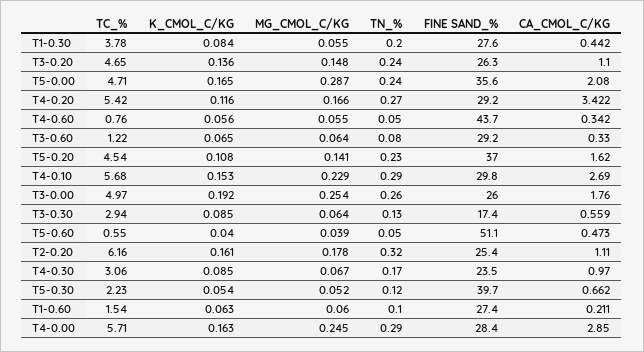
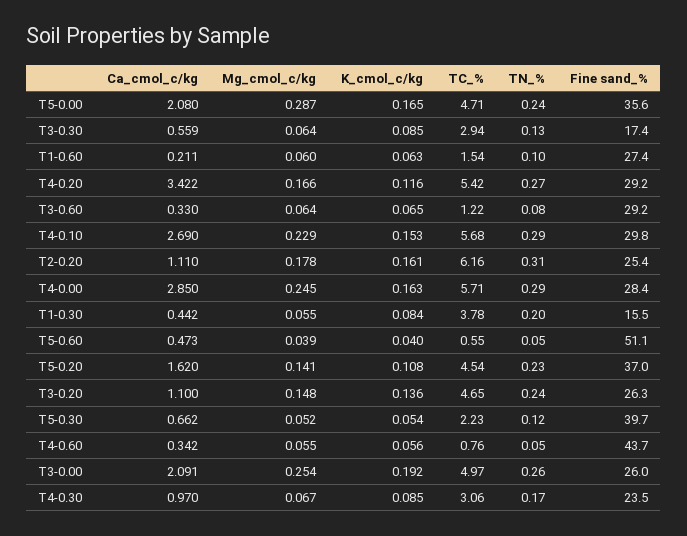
  {
    "TC_%": {
      "T1-0.30": 3.78,
      "T3-0.20": 4.65,
      "T5-0.00": 4.71,
      "T4-0.20": 5.42,
      "T4-0.60": 0.76,
      "T3-0.60": 1.22,
      "T5-0.20": 4.54,
      "T4-0.10": 5.68,
      "T3-0.00": 4.97,
      "T3-0.30": 2.94,
      "T5-0.60": 0.55,
      "T2-0.20": 6.16,
      "T4-0.30": 3.06,
      "T5-0.30": 2.23,
      "T1-0.60": 1.54,
      "T4-0.00": 5.71
    },
    "K_CMOL_C/KG": {
      "T1-0.30": 0.084,
      "T3-0.20": 0.136,
      "T5-0.00": 0.165,
      "T4-0.20": 0.116,
      "T4-0.60": 0.056,
      "T3-0.60": 0.065,
      "T5-0.20": 0.108,
      "T4-0.10": 0.153,
      "T3-0.00": 0.192,
      "T3-0.30": 0.085,
      "T5-0.60": 0.04,
      "T2-0.20": 0.161,
      "T4-0.30": 0.085,
      "T5-0.30": 0.054,
      "T1-0.60": 0.063,
      "T4-0.00": 0.163
    },
    "MG_CMOL_C/KG": {
      "T1-0.30": 0.055,
      "T3-0.20": 0.148,
      "T5-0.00": 0.287,
      "T4-0.20": 0.166,
      "T4-0.60": 0.055,
      "T3-0.60": 0.064,
      "T5-0.20": 0.141,
      "T4-0.10": 0.229,
      "T3-0.00": 0.254,
      "T3-0.30": 0.064,
      "T5-0.60": 0.039,
      "T2-0.20": 0.178,
      "T4-0.30": 0.067,
      "T5-0.30": 0.052,
      "T1-0.60": 0.06,
      "T4-0.00": 0.245
    },
    "TN_%": {
      "T1-0.30": 0.2,
      "T3-0.20": 0.24,
      "T5-0.00": 0.24,
      "T4-0.20": 0.27,
      "T4-0.60": 0.05,
      "T3-0.60": 0.08,
      "T5-0.20": 0.23,
      "T4-0.10": 0.29,
      "T3-0.00": 0.26,
      "T3-0.30": 0.13,
      "T5-0.60": 0.05,
-     "T2-0.20": 0.32,
+     "T2-0.20": 0.31,
      "T4-0.30": 0.17,
      "T5-0.30": 0.12,
      "T1-0.60": 0.1,
      "T4-0.00": 0.29
    },
    "FINE SAND_%": {
-     "T1-0.30": 27.6,
+     "T1-0.30": 15.5,
      "T3-0.20": 26.3,
      "T5-0.00": 35.6,
      "T4-0.20": 29.2,
      "T4-0.60": 43.7,
      "T3-0.60": 29.2,
      "T5-0.20": 37,
      "T4-0.10": 29.8,
      "T3-0.00": 26,
      "T3-0.30": 17.4,
      "T5-0.60": 51.1,
      "T2-0.20": 25.4,
      "T4-0.30": 23.5,
      "T5-0.30": 39.7,
      "T1-0.60": 27.4,
      "T4-0.00": 28.4
    },
    "CA_CMOL_C/KG": {
      "T1-0.30": 0.442,
      "T3-0.20": 1.1,
      "T5-0.00": 2.08,
      "T4-0.20": 3.422,
      "T4-0.60": 0.342,
      "T3-0.60": 0.33,
      "T5-0.20": 1.62,
      "T4-0.10": 2.69,
-     "T3-0.00": 1.76,
+     "T3-0.00": 2.091,
      "T3-0.30": 0.559,
      "T5-0.60": 0.473,
      "T2-0.20": 1.11,
      "T4-0.30": 0.97,
      "T5-0.30": 0.662,
      "T1-0.60": 0.211,
      "T4-0.00": 2.85
    }
  }

